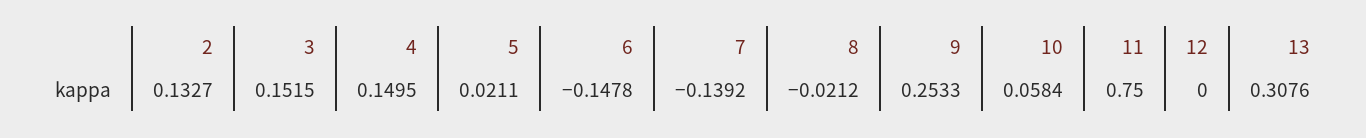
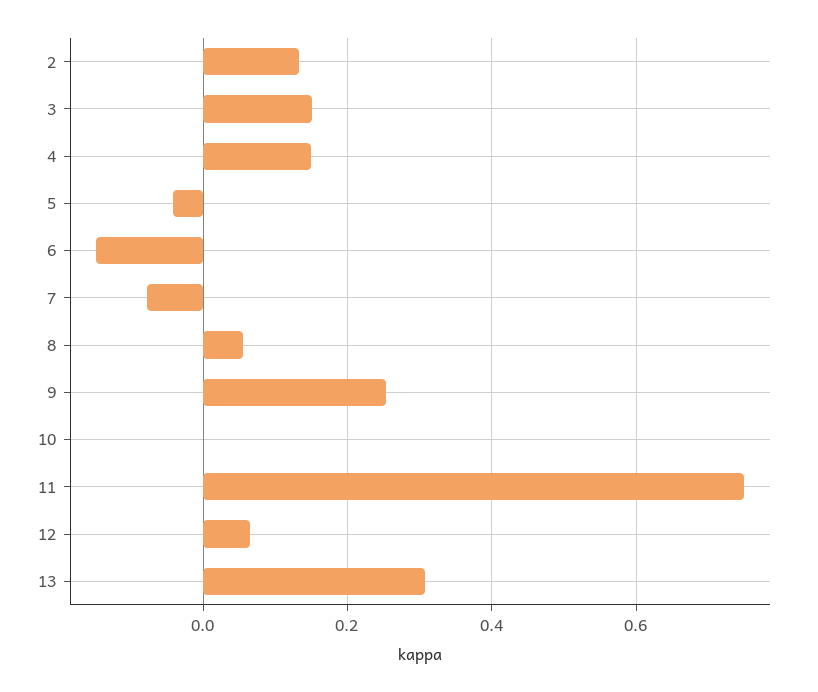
  {
    "2": 0.1327,
    "3": 0.1515,
    "4": 0.1495,
-   "5": 0.0211,
+   "5": -0.04,
    "6": -0.1478,
-   "7": -0.1392,
+   "7": -0.08,
-   "8": -0.0212,
+   "8": 0.06,
    "9": 0.2533,
-   "10": 0.0584,
+   "10": 0,
    "11": 0.75,
-   "12": 0,
+   "12": 0.06,
    "13": 0.3076
  }

